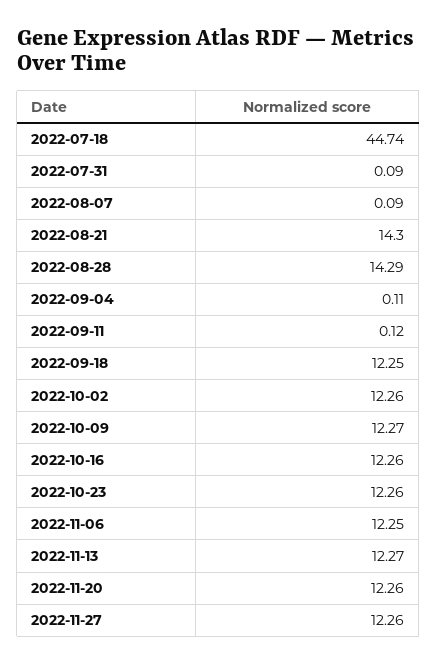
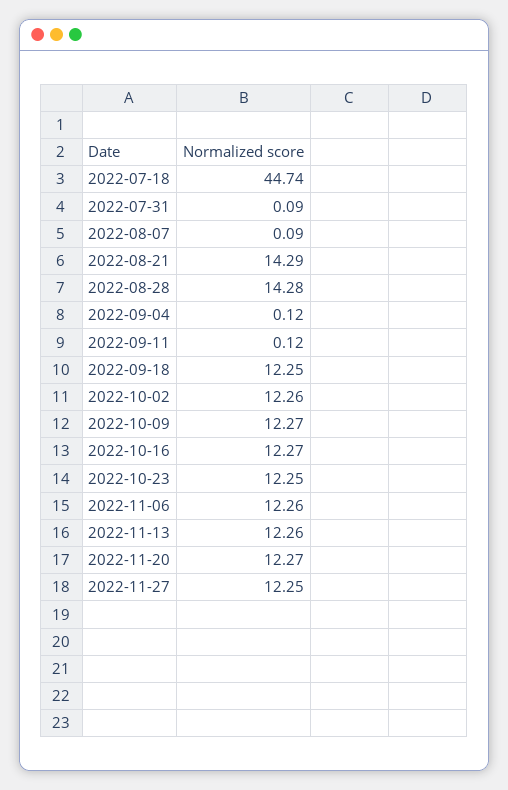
  {
    "2022-07-18": 44.74,
    "2022-07-31": 0.09,
    "2022-08-07": 0.09,
-   "2022-08-21": 14.3,
+   "2022-08-21": 14.29,
-   "2022-08-28": 14.29,
+   "2022-08-28": 14.28,
-   "2022-09-04": 0.11,
+   "2022-09-04": 0.12,
    "2022-09-11": 0.12,
    "2022-09-18": 12.25,
    "2022-10-02": 12.26,
    "2022-10-09": 12.27,
-   "2022-10-16": 12.26,
+   "2022-10-16": 12.27,
-   "2022-10-23": 12.26,
+   "2022-10-23": 12.25,
-   "2022-11-06": 12.25,
+   "2022-11-06": 12.26,
-   "2022-11-13": 12.27,
+   "2022-11-13": 12.26,
-   "2022-11-20": 12.26,
+   "2022-11-20": 12.27,
-   "2022-11-27": 12.26
+   "2022-11-27": 12.25
  }

